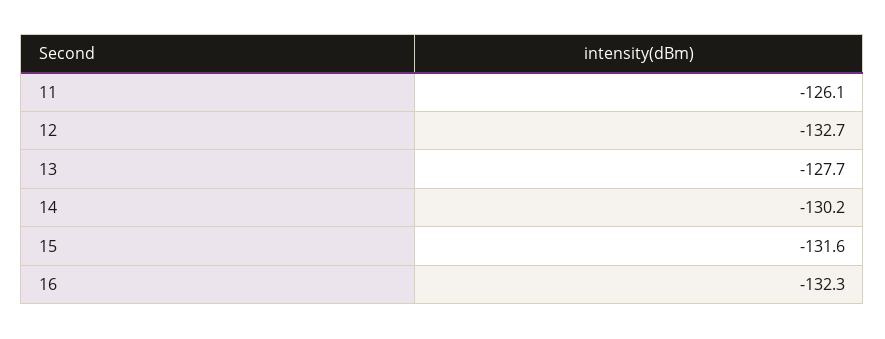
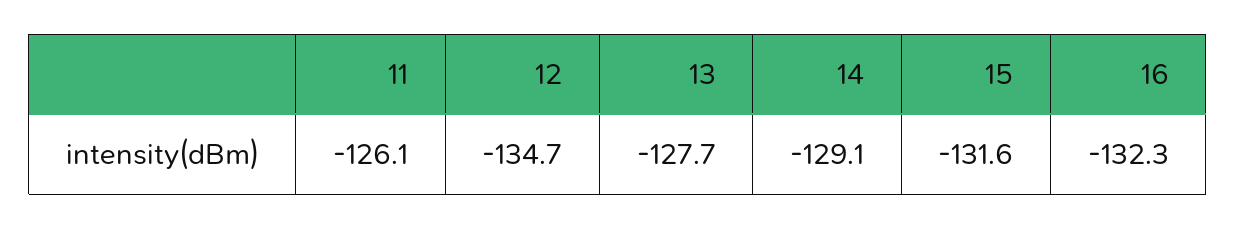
  {
    "11": -126.1,
-   "12": -132.7,
+   "12": -134.7,
    "13": -127.7,
-   "14": -130.2,
+   "14": -129.1,
    "15": -131.6,
    "16": -132.3
  }

